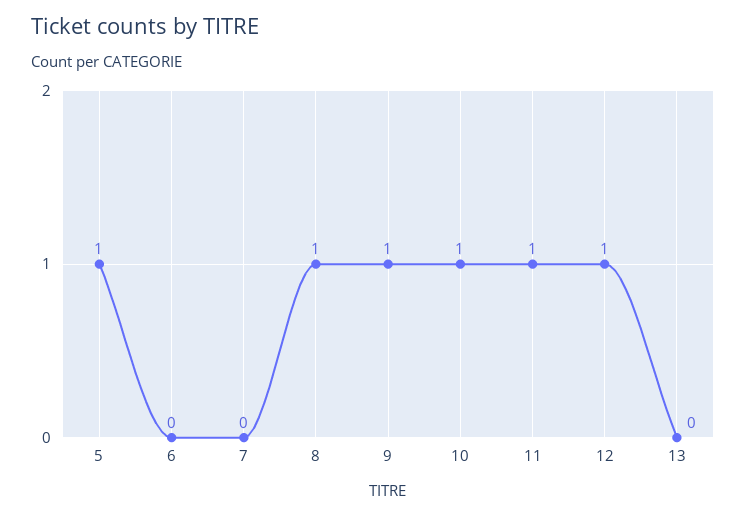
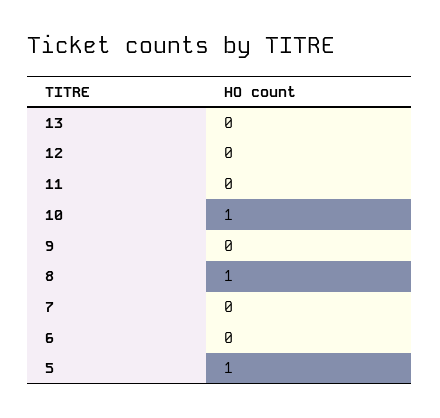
  {
    "5": 1,
    "6": 0,
    "7": 0,
    "8": 1,
-   "9": 1,
+   "9": 0,
    "10": 1,
-   "11": 1,
+   "11": 0,
-   "12": 1,
+   "12": 0,
    "13": 0
  }

